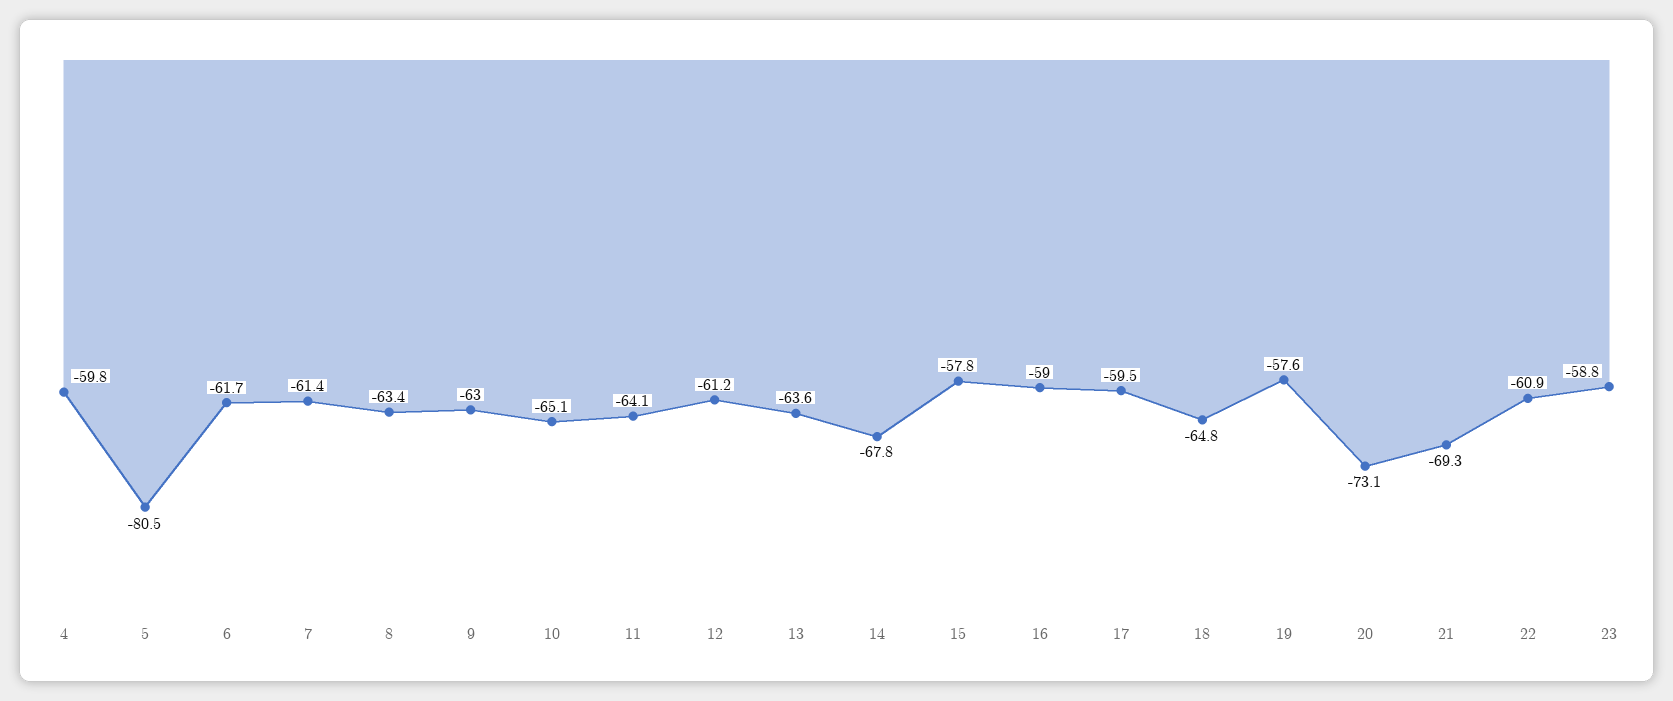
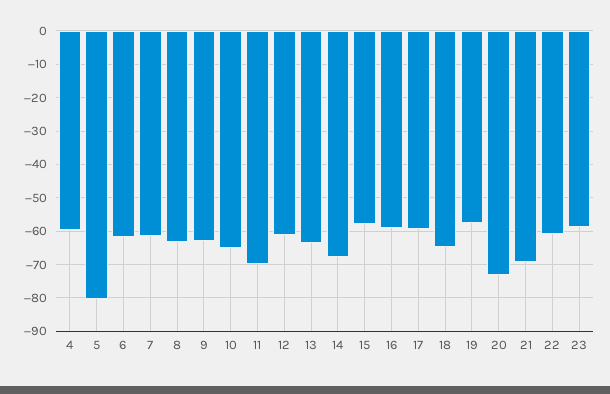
  {
    "4": -59.8,
    "5": -80.5,
    "6": -61.7,
    "7": -61.4,
    "8": -63.4,
    "9": -63,
    "10": -65.1,
-   "11": -64.1,
+   "11": -70,
    "12": -61.2,
    "13": -63.6,
    "14": -67.8,
    "15": -57.8,
    "16": -59,
    "17": -59.5,
    "18": -64.8,
    "19": -57.6,
    "20": -73.1,
    "21": -69.3,
    "22": -60.9,
    "23": -58.8
  }

